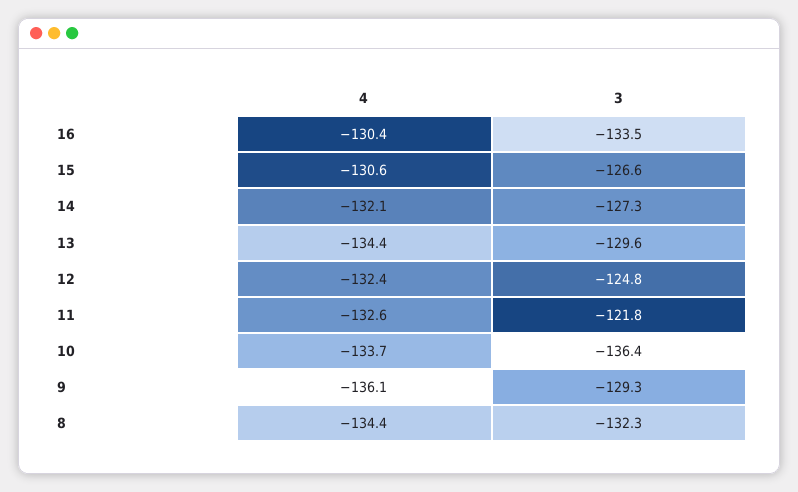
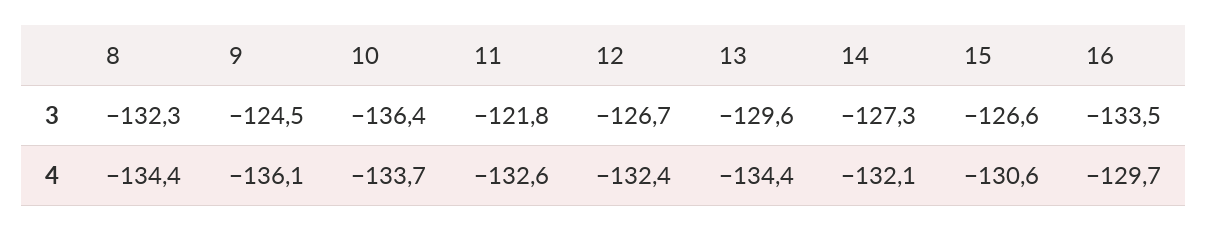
  {
    "4": {
-     "16": -130.4,
+     "16": -129.7,
      "15": -130.6,
      "14": -132.1,
      "13": -134.4,
      "12": -132.4,
      "11": -132.6,
      "10": -133.7,
      "9": -136.1,
      "8": -134.4
    },
    "3": {
      "16": -133.5,
      "15": -126.6,
      "14": -127.3,
      "13": -129.6,
-     "12": -124.8,
+     "12": -126.7,
      "11": -121.8,
      "10": -136.4,
-     "9": -129.3,
+     "9": -124.5,
      "8": -132.3
    }
  }

